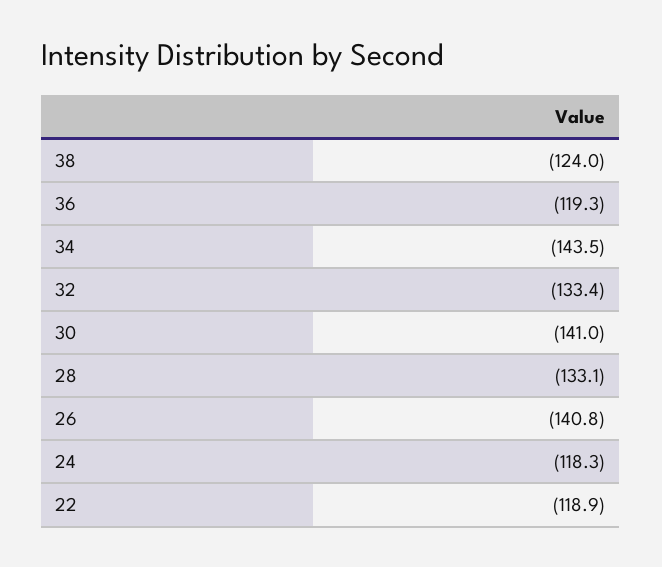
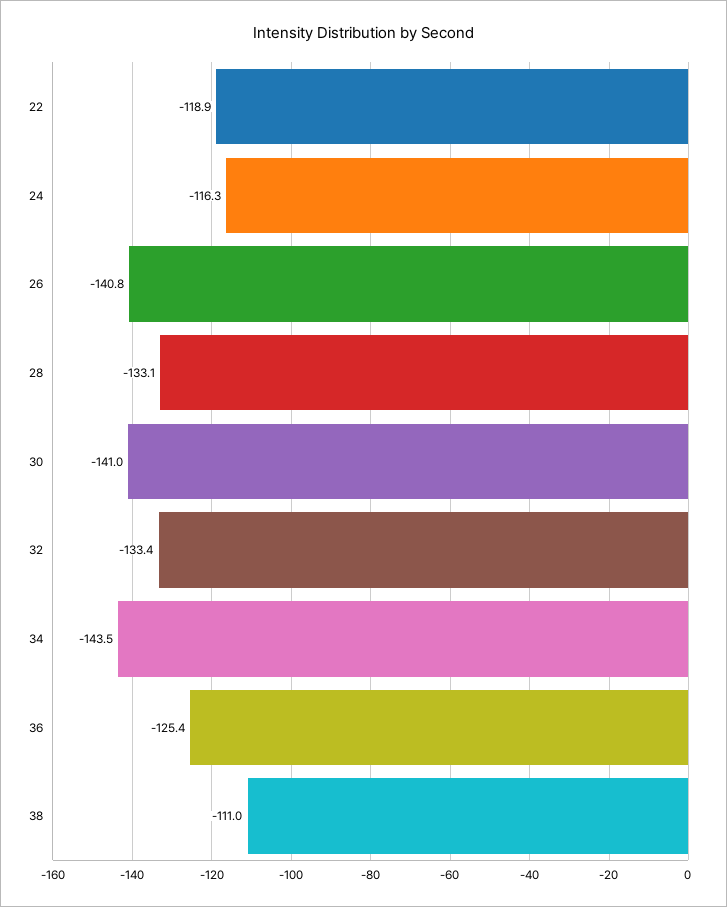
  {
-   "38": -124,
+   "38": -111,
-   "36": -119.3,
+   "36": -125.4,
    "34": -143.5,
    "32": -133.4,
    "30": -141,
    "28": -133.1,
    "26": -140.8,
-   "24": -118.3,
+   "24": -116.3,
    "22": -118.9
  }

